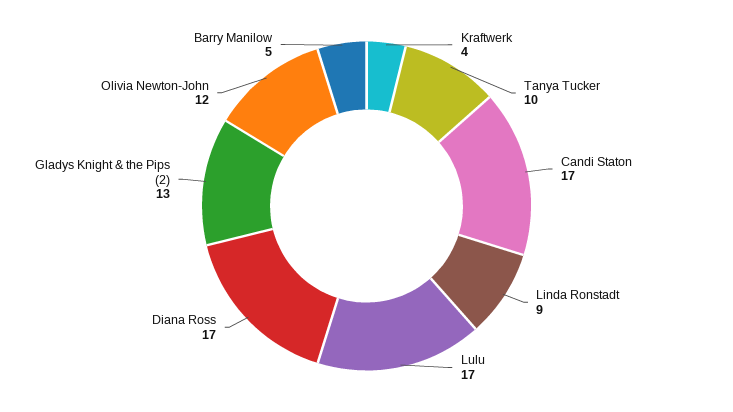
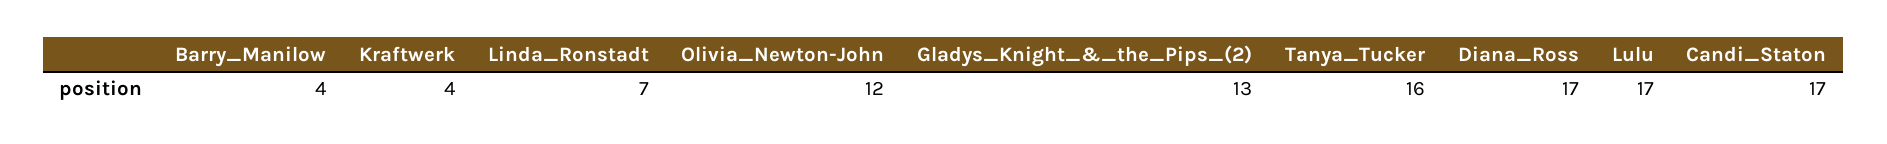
  {
    "Kraftwerk": 4,
-   "Tanya Tucker": 10,
+   "Tanya Tucker": 16,
    "Candi Staton": 17,
-   "Linda Ronstadt": 9,
+   "Linda Ronstadt": 7,
    "Lulu": 17,
    "Diana Ross": 17,
    "Gladys Knight & the Pips (2)": 13,
    "Olivia Newton-John": 12,
-   "Barry Manilow": 5
+   "Barry Manilow": 4
  }

